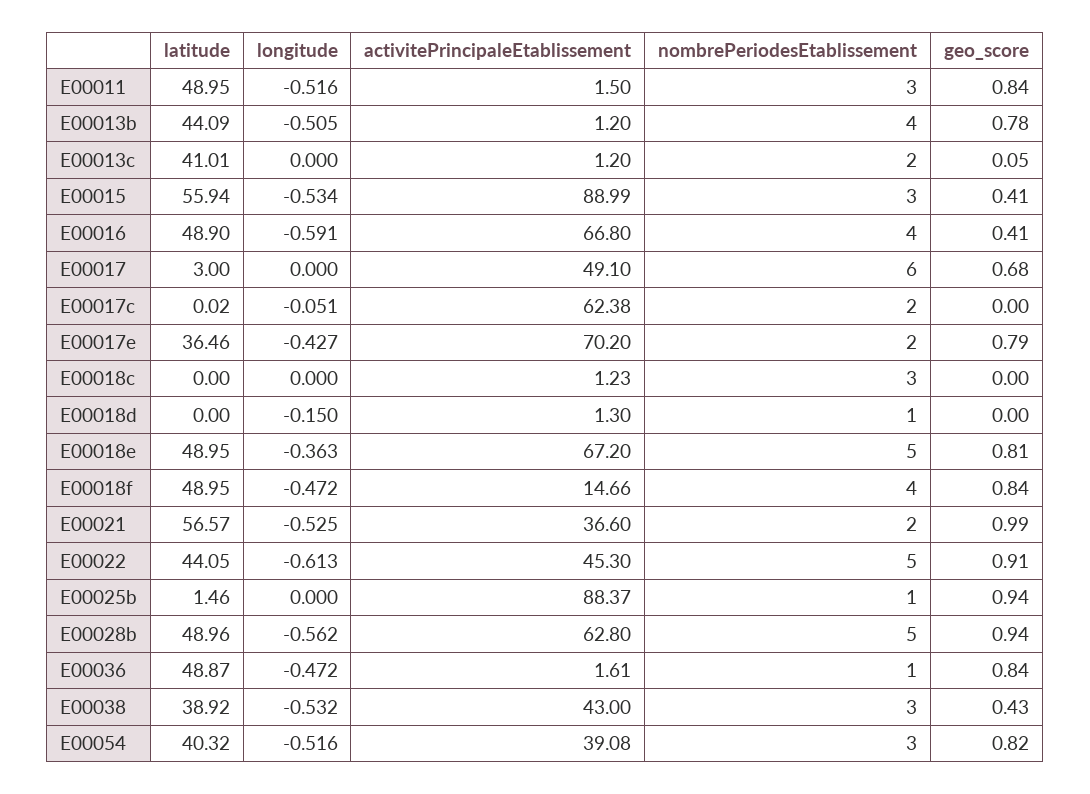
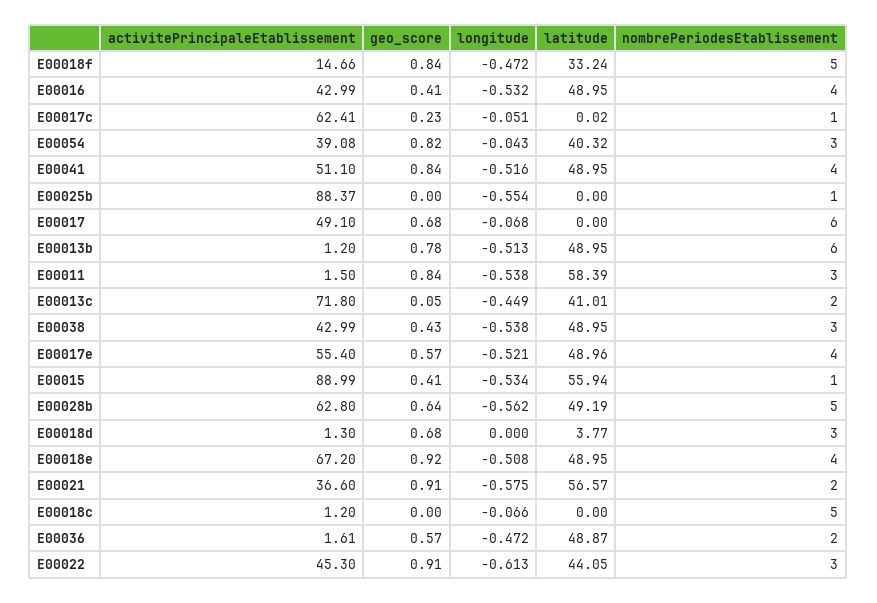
  {
    "latitude": {
-     "E00011": 48.95,
+     "E00011": 58.39,
-     "E00013b": 44.09,
+     "E00013b": 48.95,
      "E00013c": 41.01,
      "E00015": 55.94,
-     "E00016": 48.9,
+     "E00016": 48.95,
-     "E00017": 3,
+     "E00017": 0,
      "E00017c": 0.02,
-     "E00017e": 36.46,
+     "E00017e": 48.96,
      "E00018c": 0,
-     "E00018d": 0,
+     "E00018d": 3.77,
      "E00018e": 48.95,
-     "E00018f": 48.95,
+     "E00018f": 33.24,
      "E00021": 56.57,
      "E00022": 44.05,
-     "E00025b": 1.46,
+     "E00025b": 0,
-     "E00028b": 48.96,
+     "E00028b": 49.19,
      "E00036": 48.87,
-     "E00038": 38.92,
+     "E00038": 48.95,
-     "E00054": 40.32
+     "E00054": 40.32,
+     "E00041": 48.95
    },
    "longitude": {
-     "E00011": -0.516,
+     "E00011": -0.538,
-     "E00013b": -0.505,
+     "E00013b": -0.513,
-     "E00013c": 0,
+     "E00013c": -0.449,
      "E00015": -0.534,
-     "E00016": -0.591,
+     "E00016": -0.532,
-     "E00017": 0,
+     "E00017": -0.068,
      "E00017c": -0.051,
-     "E00017e": -0.427,
+     "E00017e": -0.521,
-     "E00018c": 0,
+     "E00018c": -0.066,
-     "E00018d": -0.15,
+     "E00018d": 0,
-     "E00018e": -0.363,
+     "E00018e": -0.508,
      "E00018f": -0.472,
-     "E00021": -0.525,
+     "E00021": -0.575,
      "E00022": -0.613,
-     "E00025b": 0,
+     "E00025b": -0.554,
      "E00028b": -0.562,
      "E00036": -0.472,
-     "E00038": -0.532,
+     "E00038": -0.538,
-     "E00054": -0.516
+     "E00054": -0.043,
+     "E00041": -0.516
    },
    "activitePrincipaleEtablissement": {
      "E00011": 1.5,
      "E00013b": 1.2,
-     "E00013c": 1.2,
+     "E00013c": 71.8,
      "E00015": 88.99,
-     "E00016": 66.8,
+     "E00016": 42.99,
      "E00017": 49.1,
-     "E00017c": 62.38,
+     "E00017c": 62.41,
-     "E00017e": 70.2,
+     "E00017e": 55.4,
-     "E00018c": 1.23,
+     "E00018c": 1.2,
      "E00018d": 1.3,
      "E00018e": 67.2,
      "E00018f": 14.66,
      "E00021": 36.6,
      "E00022": 45.3,
      "E00025b": 88.37,
      "E00028b": 62.8,
      "E00036": 1.61,
-     "E00038": 43,
+     "E00038": 42.99,
-     "E00054": 39.08
+     "E00054": 39.08,
+     "E00041": 51.1
    },
    "nombrePeriodesEtablissement": {
      "E00011": 3,
-     "E00013b": 4,
+     "E00013b": 6,
      "E00013c": 2,
-     "E00015": 3,
+     "E00015": 1,
      "E00016": 4,
      "E00017": 6,
-     "E00017c": 2,
+     "E00017c": 1,
-     "E00017e": 2,
+     "E00017e": 4,
-     "E00018c": 3,
+     "E00018c": 5,
-     "E00018d": 1,
+     "E00018d": 3,
-     "E00018e": 5,
+     "E00018e": 4,
-     "E00018f": 4,
+     "E00018f": 5,
      "E00021": 2,
-     "E00022": 5,
+     "E00022": 3,
      "E00025b": 1,
      "E00028b": 5,
-     "E00036": 1,
+     "E00036": 2,
      "E00038": 3,
-     "E00054": 3
+     "E00054": 3,
+     "E00041": 4
    },
    "geo_score": {
      "E00011": 0.84,
      "E00013b": 0.78,
      "E00013c": 0.05,
      "E00015": 0.41,
      "E00016": 0.41,
      "E00017": 0.68,
-     "E00017c": 0,
+     "E00017c": 0.23,
-     "E00017e": 0.79,
+     "E00017e": 0.57,
      "E00018c": 0,
-     "E00018d": 0,
+     "E00018d": 0.68,
-     "E00018e": 0.81,
+     "E00018e": 0.92,
      "E00018f": 0.84,
-     "E00021": 0.99,
+     "E00021": 0.91,
      "E00022": 0.91,
-     "E00025b": 0.94,
+     "E00025b": 0,
-     "E00028b": 0.94,
+     "E00028b": 0.64,
-     "E00036": 0.84,
+     "E00036": 0.57,
      "E00038": 0.43,
-     "E00054": 0.82
+     "E00054": 0.82,
+     "E00041": 0.84
    }
  }

